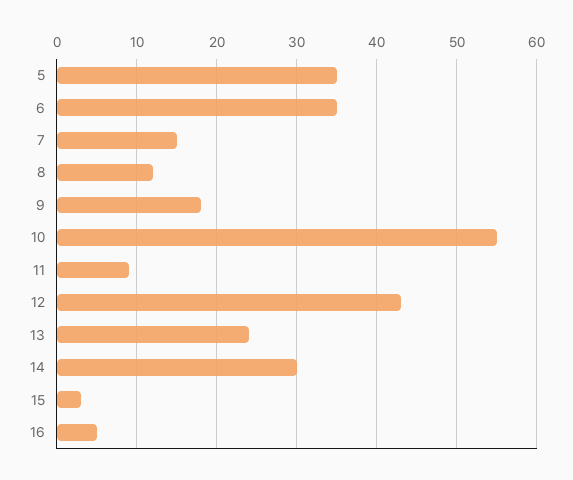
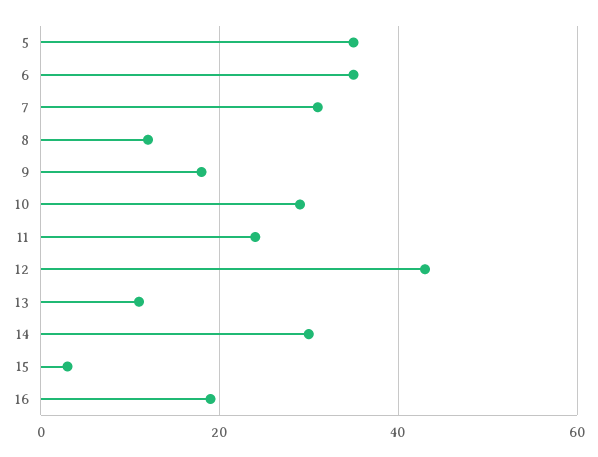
  {
    "5": 35,
    "6": 35,
-   "7": 15,
+   "7": 30,
    "8": 12,
    "9": 18,
-   "10": 55,
+   "10": 30,
-   "11": 9,
+   "11": 25,
    "12": 43,
-   "13": 24,
+   "13": 10,
    "14": 30,
    "15": 3,
-   "16": 5
+   "16": 20
  }

